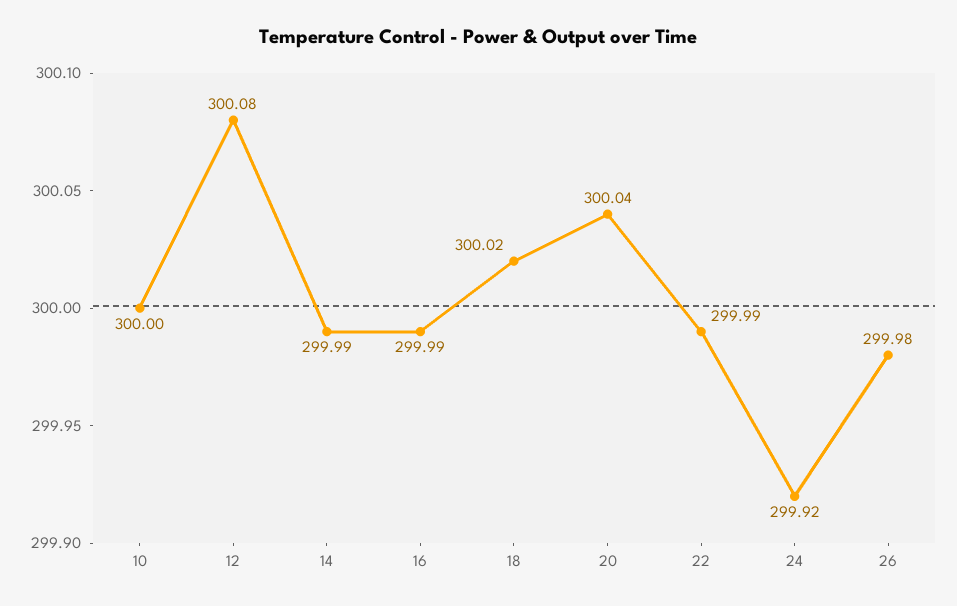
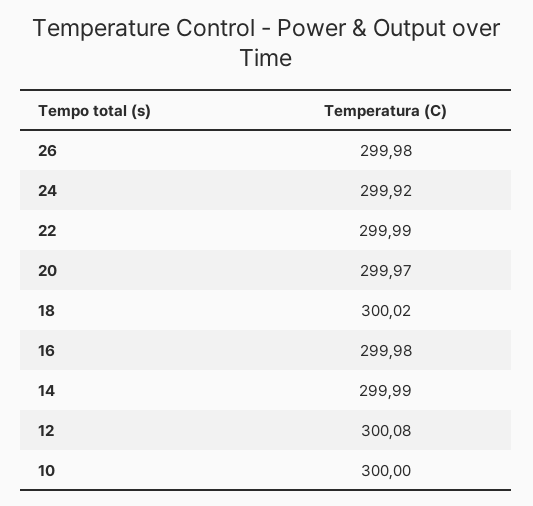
  {
    "10": 300,
    "12": 300.08,
    "14": 299.99,
-   "16": 299.99,
+   "16": 299.98,
    "18": 300.02,
-   "20": 300.04,
+   "20": 299.97,
    "22": 299.99,
    "24": 299.92,
    "26": 299.98
  }

